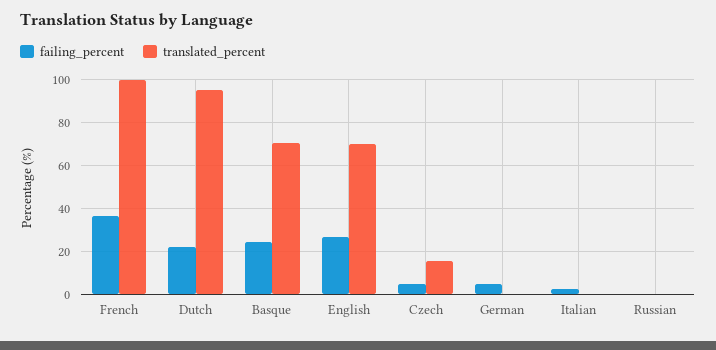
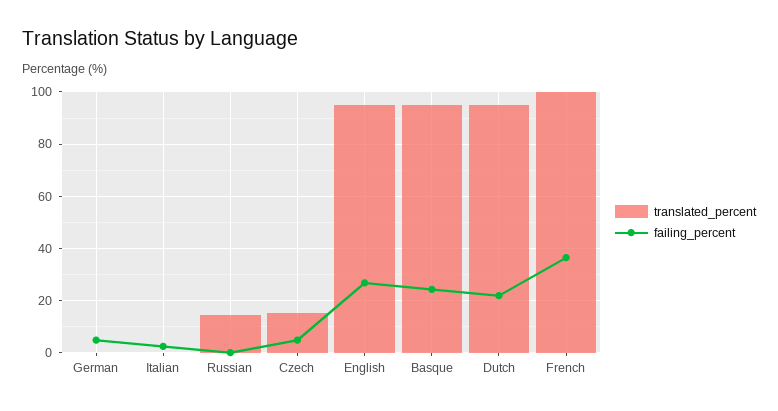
  {
    "failing_percent": {
      "French": 37.5,
      "Dutch": 22.5,
      "Basque": 25,
      "English": 27.5,
      "Czech": 5,
      "German": 5,
      "Italian": 2.5,
      "Russian": 0
    },
    "translated_percent": {
      "French": 100,
      "Dutch": 95,
-     "Basque": 70,
+     "Basque": 95,
-     "English": 70,
+     "English": 95,
      "Czech": 15,
      "German": 0,
      "Italian": 0,
-     "Russian": 0
+     "Russian": 15
    }
  }

